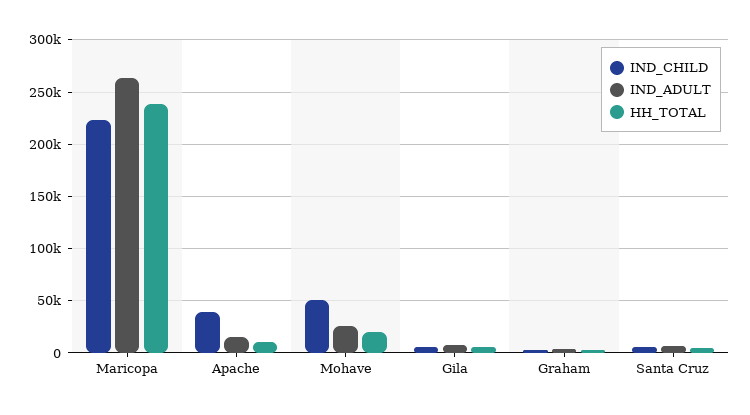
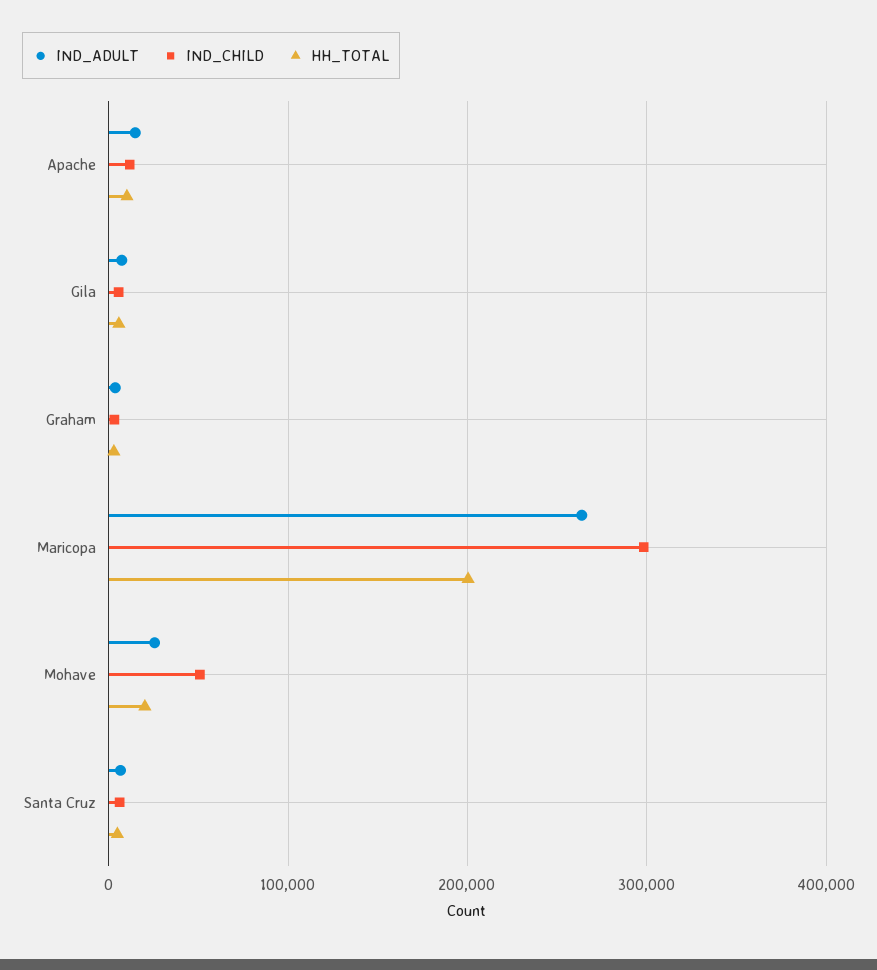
  {
    "IND_CHILD": {
-     "Maricopa": 220000,
+     "Maricopa": 300000,
-     "Apache": 40000,
+     "Apache": 10000,
      "Mohave": 50000,
      "Gila": 10000,
      "Graham": 0,
      "Santa Cruz": 10000
    },
    "IND_ADULT": {
      "Maricopa": 260000,
      "Apache": 10000,
      "Mohave": 30000,
      "Gila": 10000,
      "Graham": 0,
      "Santa Cruz": 10000
    },
    "HH_TOTAL": {
-     "Maricopa": 240000,
+     "Maricopa": 200000,
      "Apache": 10000,
      "Mohave": 20000,
      "Gila": 10000,
      "Graham": 0,
      "Santa Cruz": 0
    }
  }

